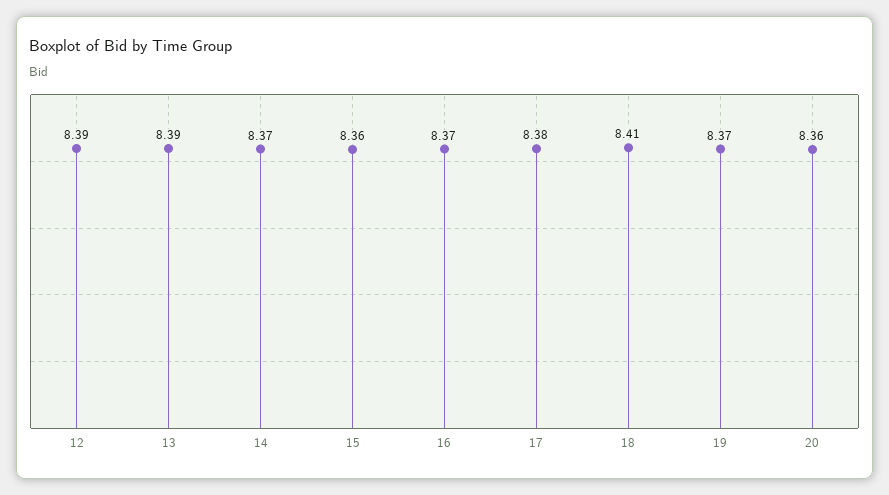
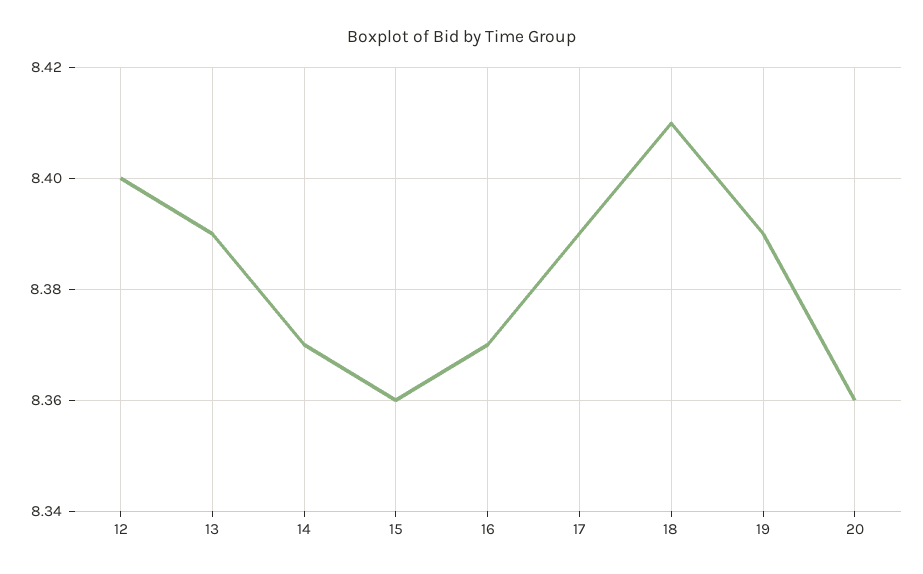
  {
-   "12": 8.39,
+   "12": 8.4,
    "13": 8.39,
    "14": 8.37,
    "15": 8.36,
    "16": 8.37,
-   "17": 8.38,
+   "17": 8.39,
    "18": 8.41,
-   "19": 8.37,
+   "19": 8.39,
    "20": 8.36
  }

